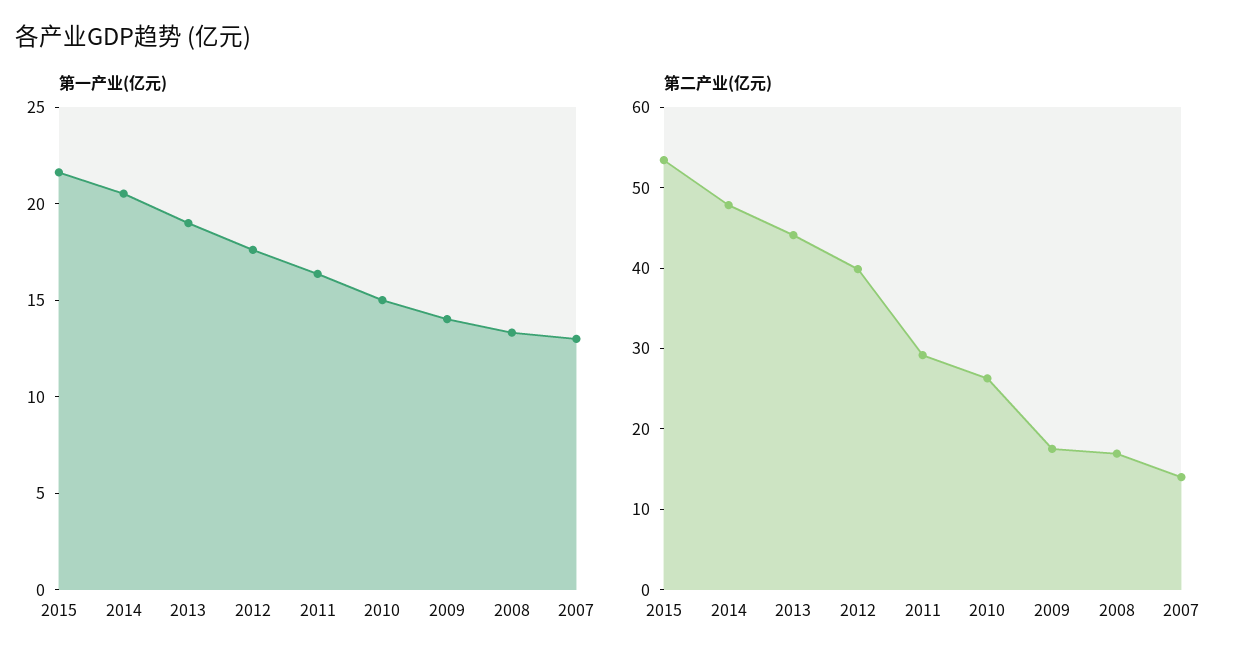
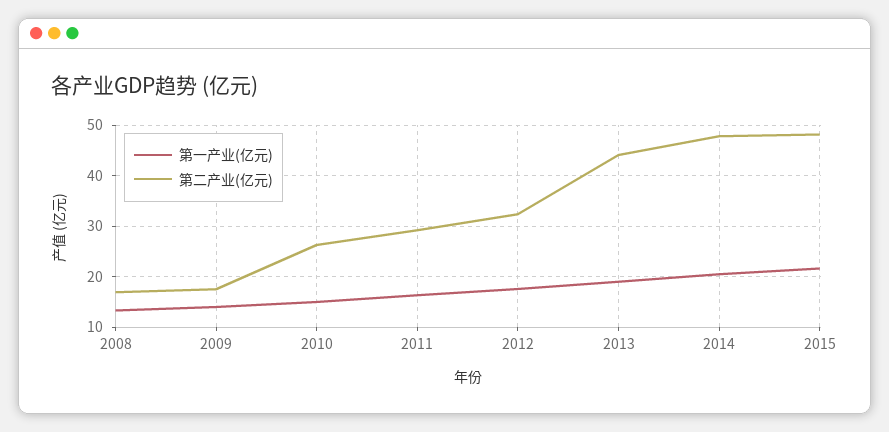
  {
    "第一产业(亿元)": {
      "2015": 22,
      "2014": 21,
      "2013": 19,
      "2012": 18,
      "2011": 16,
      "2010": 15,
      "2009": 14,
-     "2008": 13,
+     "2008": 13
-     "2007": 13
    },
    "第二产业(亿元)": {
-     "2015": 54,
+     "2015": 48,
      "2014": 48,
      "2013": 44,
-     "2012": 40,
+     "2012": 32,
      "2011": 30,
      "2010": 26,
      "2009": 18,
-     "2008": 16,
+     "2008": 16
-     "2007": 14
    }
  }

